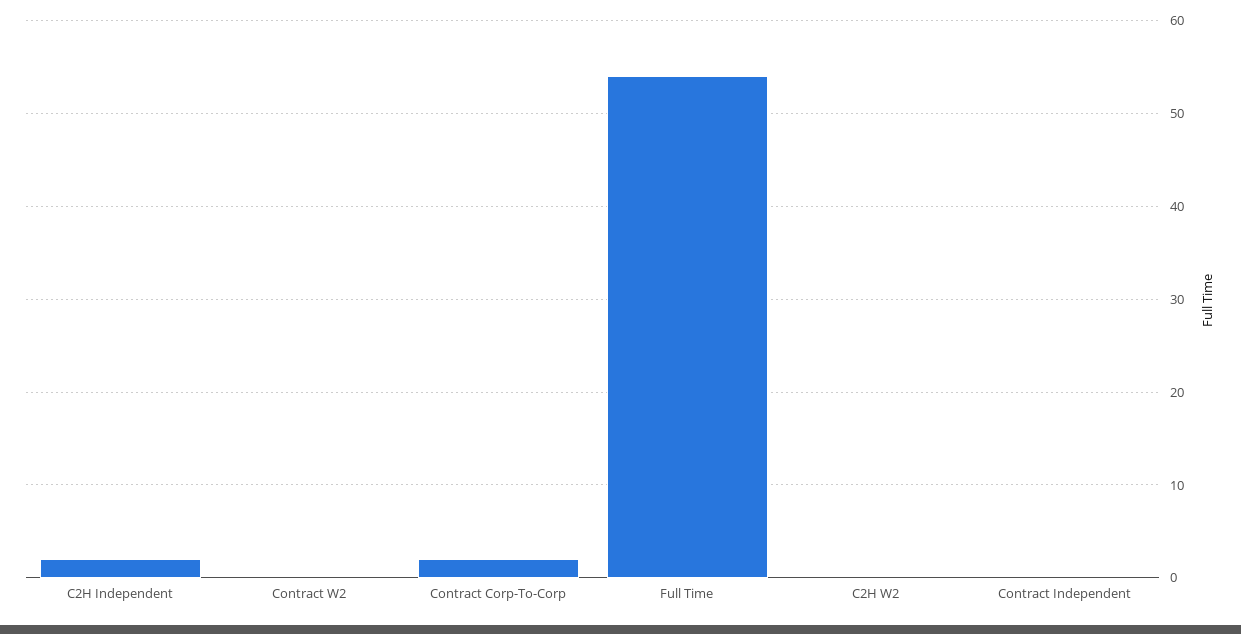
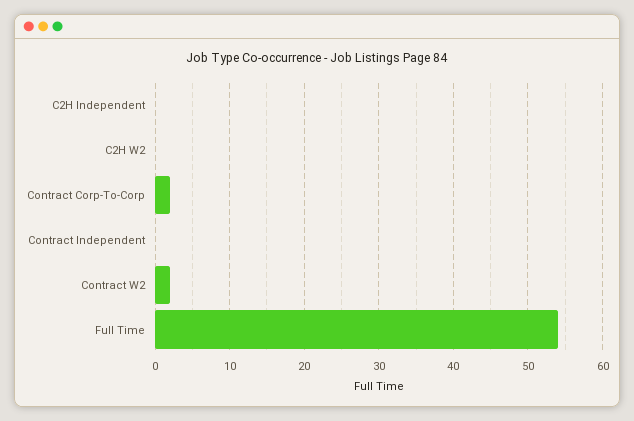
  {
-   "C2H Independent": 2,
+   "C2H Independent": 0,
-   "Contract W2": 0,
+   "Contract W2": 2,
    "Contract Corp-To-Corp": 2,
    "Full Time": 54,
    "C2H W2": 0,
    "Contract Independent": 0
  }

